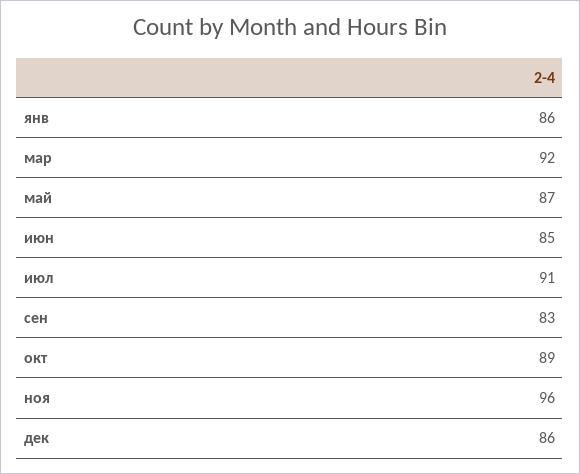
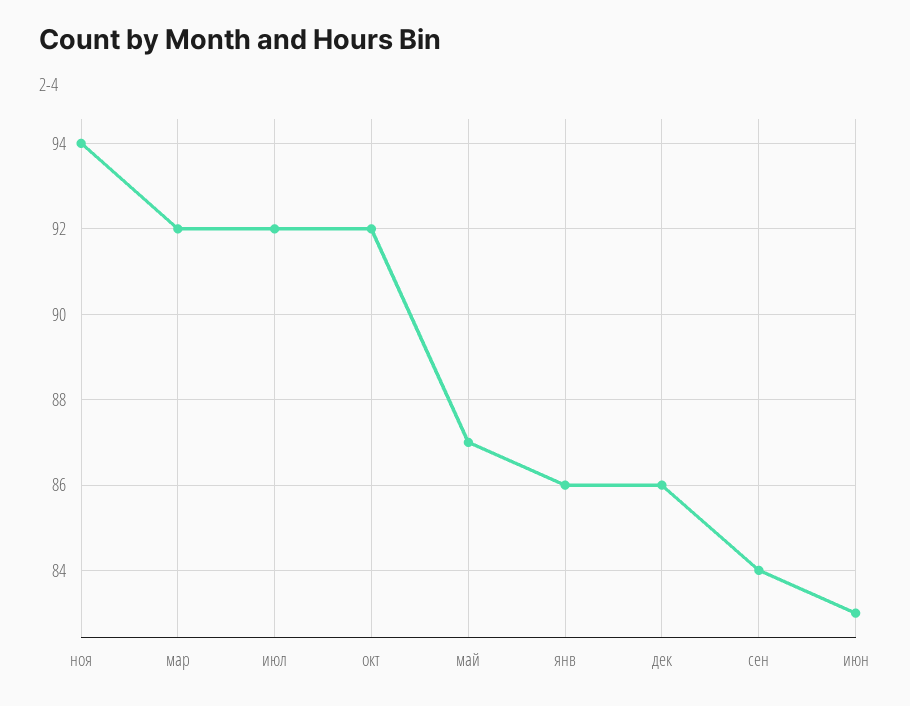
  {
    "янв": 86,
    "мар": 92,
    "май": 87,
-   "июн": 85,
+   "июн": 83,
-   "июл": 91,
+   "июл": 92,
-   "сен": 83,
+   "сен": 84,
-   "окт": 89,
+   "окт": 92,
-   "ноя": 96,
+   "ноя": 94,
    "дек": 86
  }

